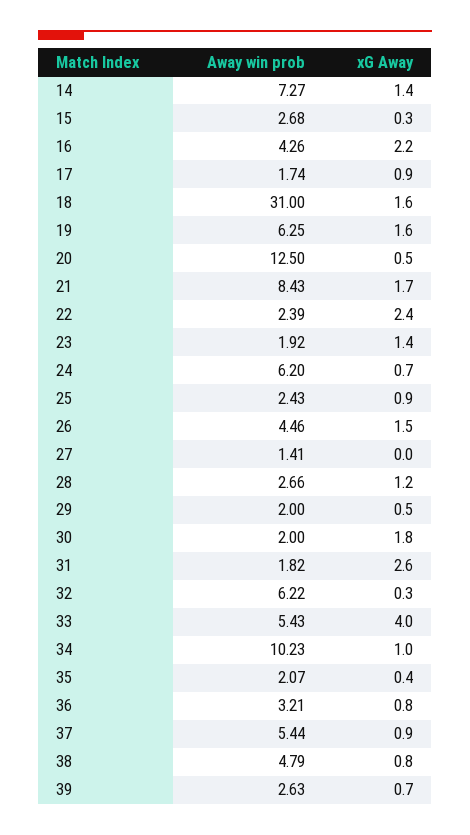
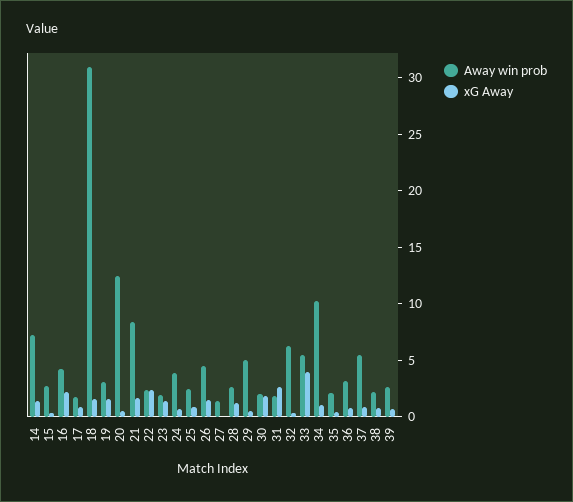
  {
    "Away win prob": {
      "14": 7.27,
      "15": 2.68,
      "16": 4.26,
      "17": 1.74,
      "18": 31,
-     "19": 6.25,
+     "19": 3,
      "20": 12.5,
      "21": 8.43,
      "22": 2.39,
      "23": 1.92,
-     "24": 6.2,
+     "24": 4,
      "25": 2.43,
      "26": 4.46,
      "27": 1.41,
      "28": 2.66,
-     "29": 2,
+     "29": 5,
      "30": 2,
      "31": 1.82,
      "32": 6.22,
      "33": 5.43,
      "34": 10.23,
      "35": 2.07,
      "36": 3.21,
      "37": 5.44,
-     "38": 4.79,
+     "38": 2,
      "39": 2.63
    },
    "xG Away": {
      "14": 1.4,
      "15": 0.3,
      "16": 2.2,
      "17": 0.9,
      "18": 1.6,
      "19": 1.6,
      "20": 0.5,
      "21": 1.7,
      "22": 2.4,
      "23": 1.4,
      "24": 0.7,
      "25": 0.9,
      "26": 1.5,
      "27": 0,
      "28": 1.2,
      "29": 0.5,
      "30": 1.8,
      "31": 2.6,
      "32": 0.3,
      "33": 4,
      "34": 1,
      "35": 0.4,
      "36": 0.8,
      "37": 0.9,
      "38": 0.8,
      "39": 0.7
    }
  }

